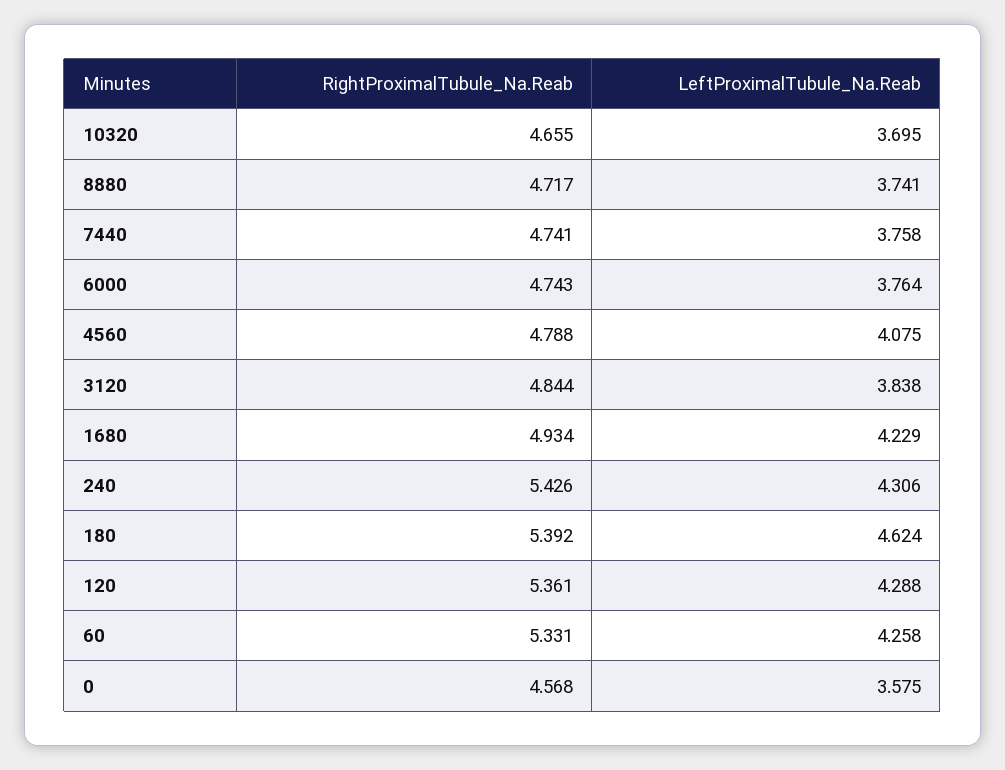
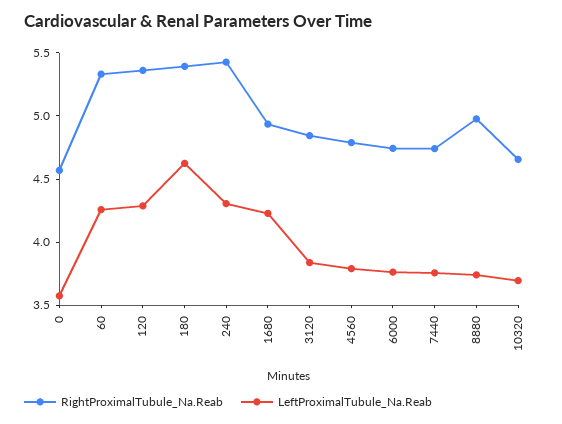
  {
    "RightProximalTubule_Na.Reab": {
      "10320": 4.655,
-     "8880": 4.717,
+     "8880": 5,
      "7440": 4.741,
      "6000": 4.743,
      "4560": 4.788,
      "3120": 4.844,
      "1680": 4.934,
      "240": 5.426,
      "180": 5.392,
      "120": 5.361,
      "60": 5.331,
      "0": 4.568
    },
    "LeftProximalTubule_Na.Reab": {
      "10320": 3.695,
      "8880": 3.741,
      "7440": 3.758,
      "6000": 3.764,
-     "4560": 4.075,
+     "4560": 3.8,
      "3120": 3.838,
      "1680": 4.229,
      "240": 4.306,
      "180": 4.624,
      "120": 4.288,
      "60": 4.258,
      "0": 3.575
    }
  }

